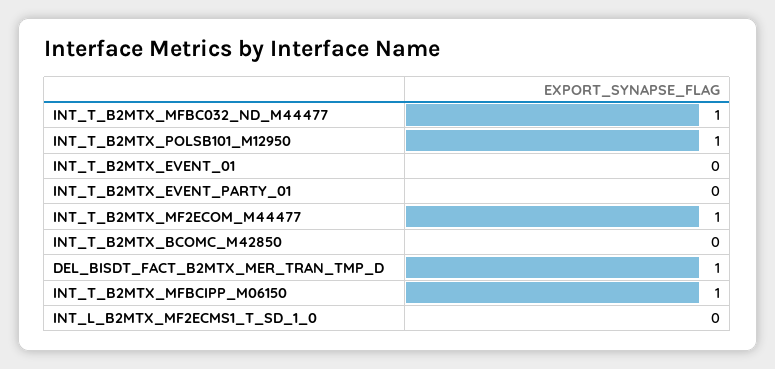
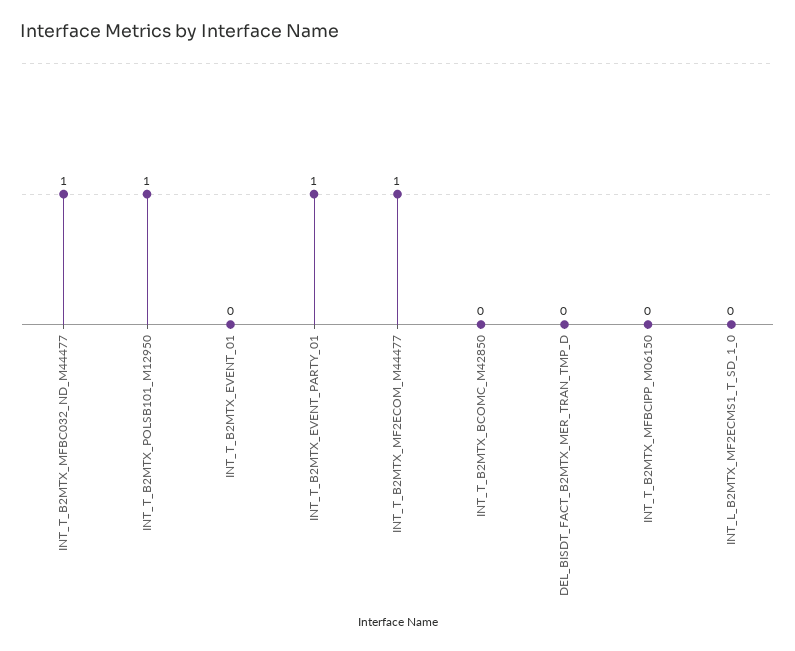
  {
    "INT_T_B2MTX_MFBC032_ND_M44477": 1,
    "INT_T_B2MTX_POLSB101_M12950": 1,
    "INT_T_B2MTX_EVENT_01": 0,
-   "INT_T_B2MTX_EVENT_PARTY_01": 0,
+   "INT_T_B2MTX_EVENT_PARTY_01": 1,
    "INT_T_B2MTX_MF2ECOM_M44477": 1,
    "INT_T_B2MTX_BCOMC_M42850": 0,
-   "DEL_BISDT_FACT_B2MTX_MER_TRAN_TMP_D": 1,
+   "DEL_BISDT_FACT_B2MTX_MER_TRAN_TMP_D": 0,
-   "INT_T_B2MTX_MFBCIPP_M06150": 1,
+   "INT_T_B2MTX_MFBCIPP_M06150": 0,
    "INT_L_B2MTX_MF2ECMS1_T_SD_1_0": 0
  }

